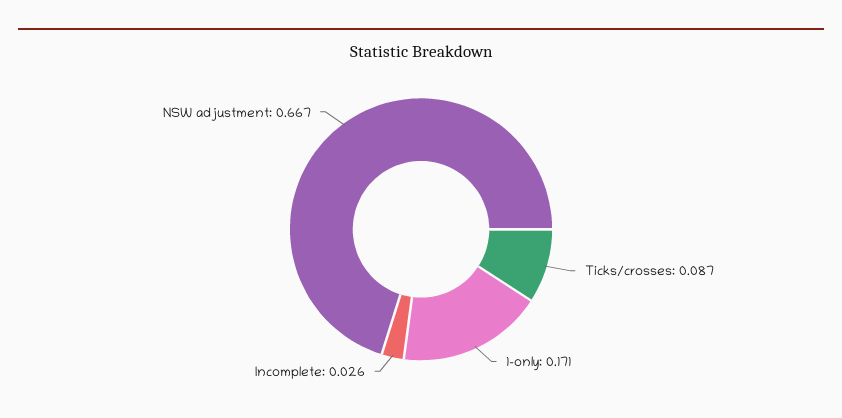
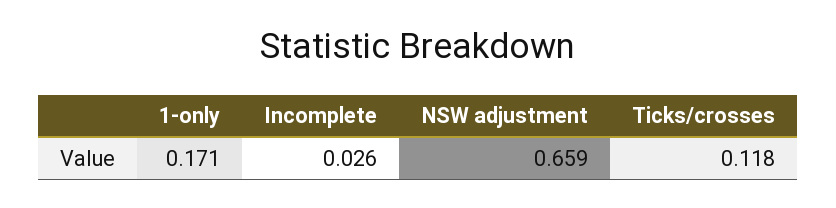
  {
-   "Ticks/crosses": 0.087,
+   "Ticks/crosses": 0.118,
    "1-only": 0.171,
    "Incomplete": 0.026,
-   "NSW adjustment": 0.667
+   "NSW adjustment": 0.659
  }

